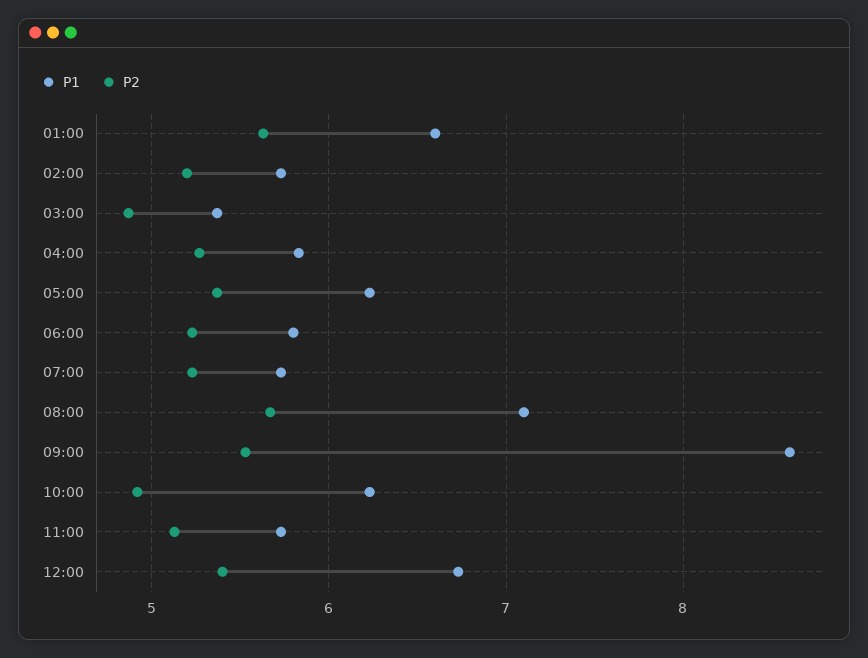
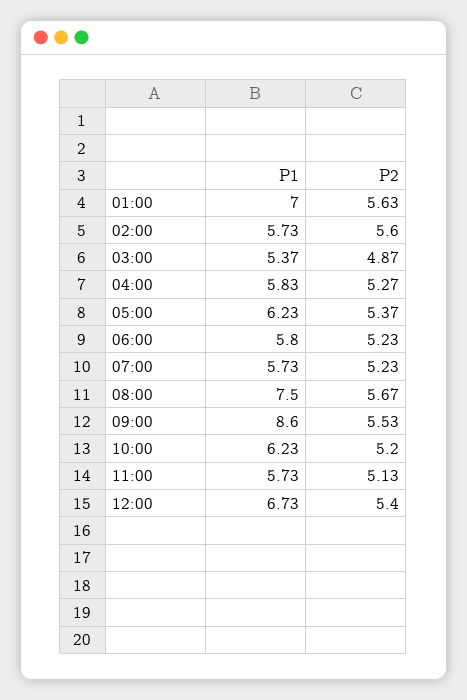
  {
    "P1": {
-     "01:00": 6.6,
+     "01:00": 7,
      "02:00": 5.73,
      "03:00": 5.37,
      "04:00": 5.83,
      "05:00": 6.23,
      "06:00": 5.8,
      "07:00": 5.73,
-     "08:00": 7.1,
+     "08:00": 7.5,
      "09:00": 8.6,
      "10:00": 6.23,
      "11:00": 5.73,
      "12:00": 6.73
    },
    "P2": {
      "01:00": 5.63,
-     "02:00": 5.2,
+     "02:00": 5.6,
      "03:00": 4.87,
      "04:00": 5.27,
      "05:00": 5.37,
      "06:00": 5.23,
      "07:00": 5.23,
      "08:00": 5.67,
      "09:00": 5.53,
-     "10:00": 4.9,
+     "10:00": 5.2,
      "11:00": 5.13,
      "12:00": 5.4
    }
  }

